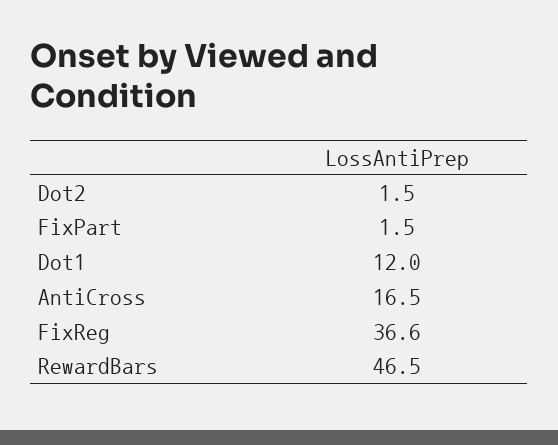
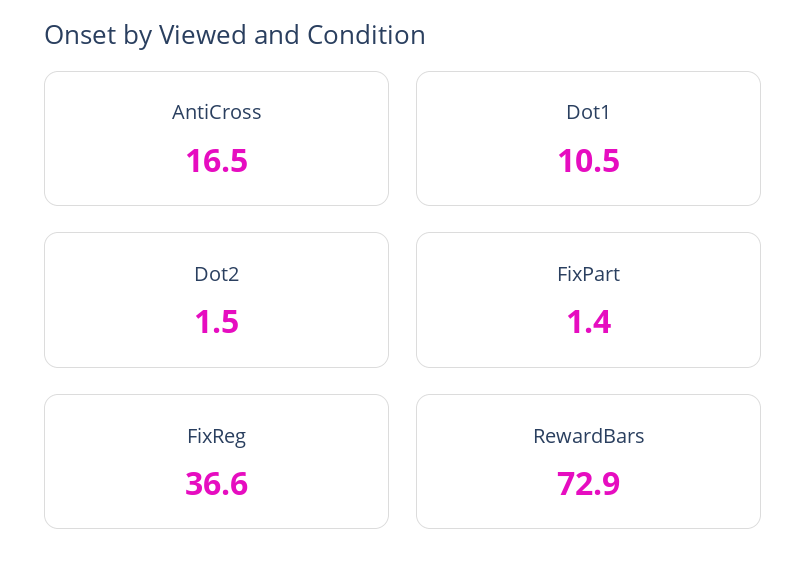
  {
    "Dot2": 1.5,
-   "FixPart": 1.5,
+   "FixPart": 1.4,
-   "Dot1": 12,
+   "Dot1": 10.5,
    "AntiCross": 16.5,
    "FixReg": 36.6,
-   "RewardBars": 46.5
+   "RewardBars": 72.9
  }

